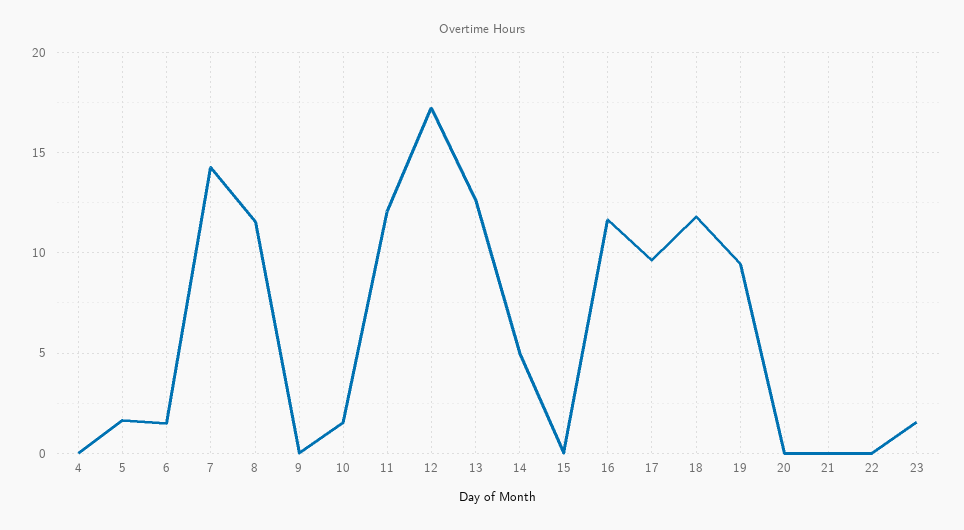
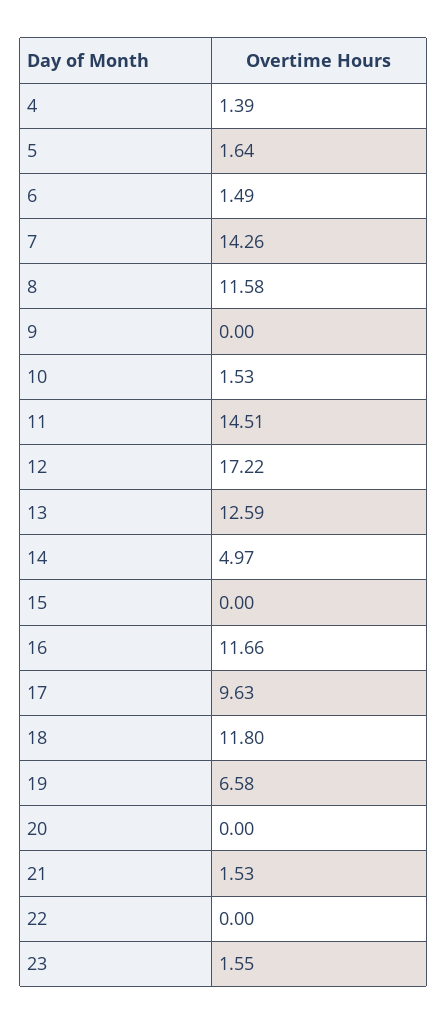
  {
-   "4": 0,
+   "4": 1.39,
    "5": 1.64,
    "6": 1.49,
    "7": 14.26,
    "8": 11.58,
    "9": 0,
    "10": 1.53,
-   "11": 12,
+   "11": 14.51,
    "12": 17.22,
    "13": 12.59,
    "14": 4.97,
    "15": 0,
    "16": 11.66,
    "17": 9.63,
    "18": 11.8,
-   "19": 9.5,
+   "19": 6.58,
    "20": 0,
-   "21": 0,
+   "21": 1.53,
    "22": 0,
    "23": 1.55
  }

